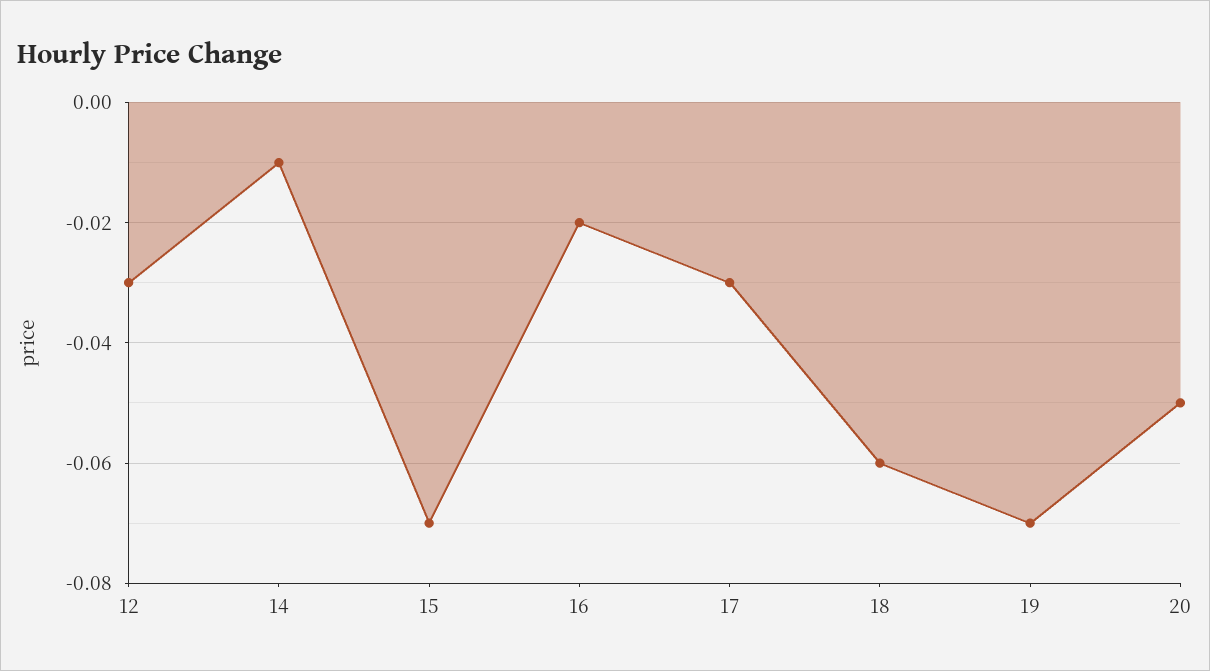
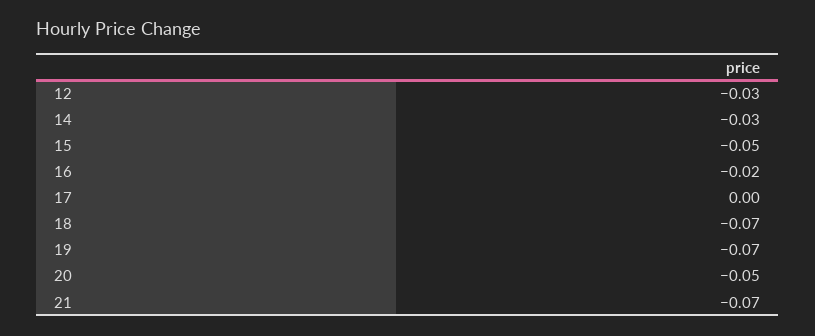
  {
    "12": -0.03,
-   "14": -0.01,
+   "14": -0.03,
-   "15": -0.07,
+   "15": -0.05,
    "16": -0.02,
-   "17": -0.03,
+   "17": 0,
-   "18": -0.06,
+   "18": -0.07,
    "19": -0.07,
-   "20": -0.05
+   "20": -0.05,
+   "21": -0.07
  }

